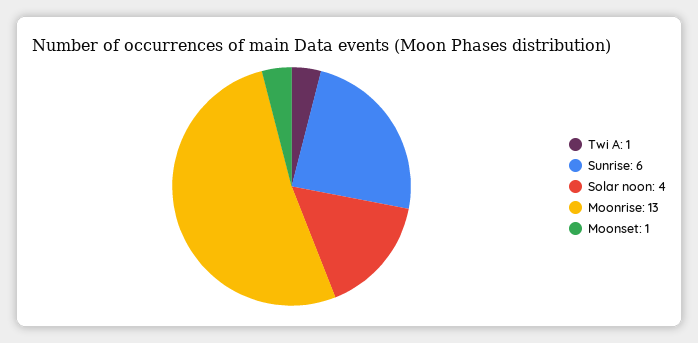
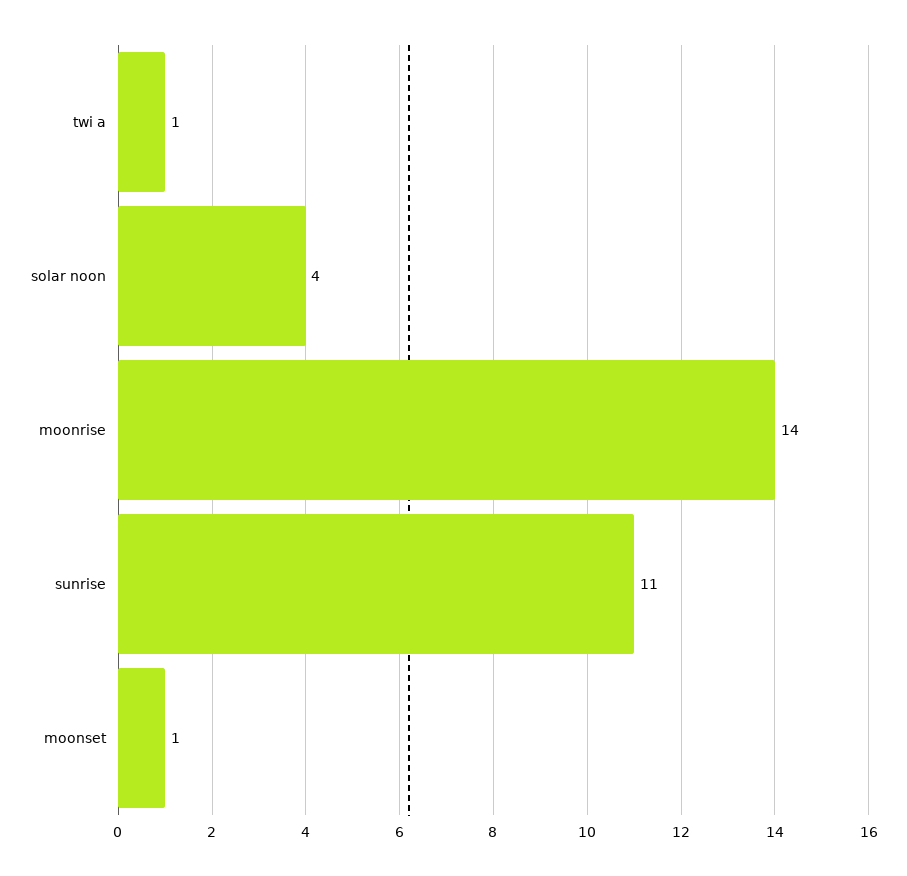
  {
    "Twi A": 1,
-   "Sunrise": 6,
+   "Sunrise": 11,
    "Solar noon": 4,
-   "Moonrise": 13,
+   "Moonrise": 14,
    "Moonset": 1
  }

